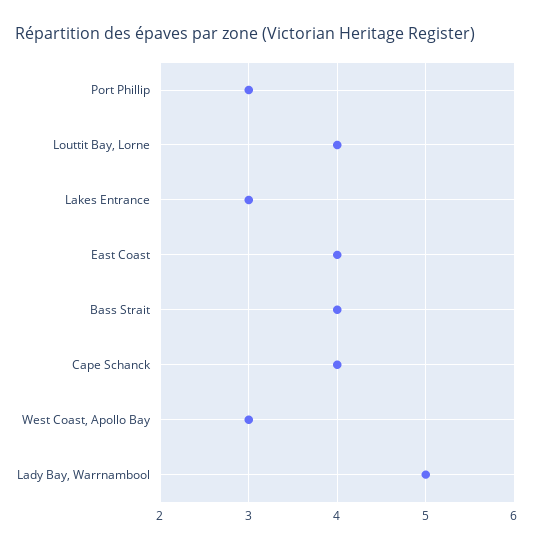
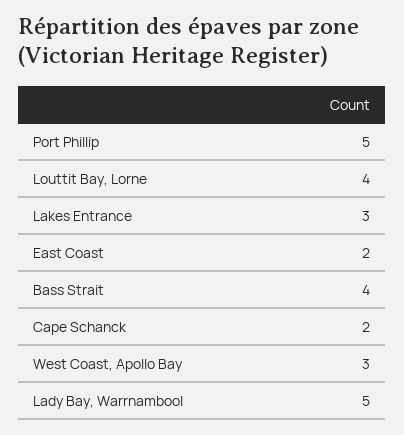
  {
-   "Port Phillip": 3,
+   "Port Phillip": 5,
    "Louttit Bay, Lorne": 4,
    "Lakes Entrance": 3,
-   "East Coast": 4,
+   "East Coast": 2,
    "Bass Strait": 4,
-   "Cape Schanck": 4,
+   "Cape Schanck": 2,
    "West Coast, Apollo Bay": 3,
    "Lady Bay, Warrnambool": 5
  }

